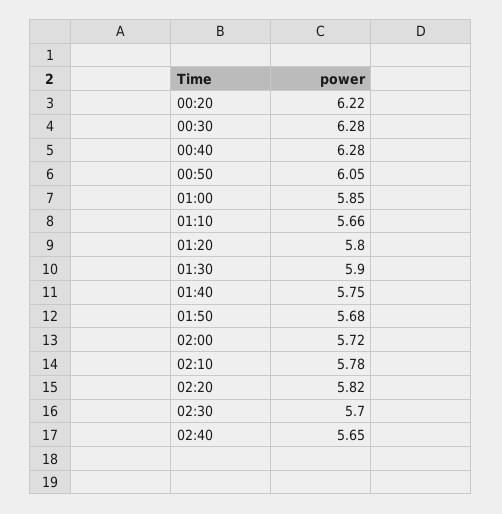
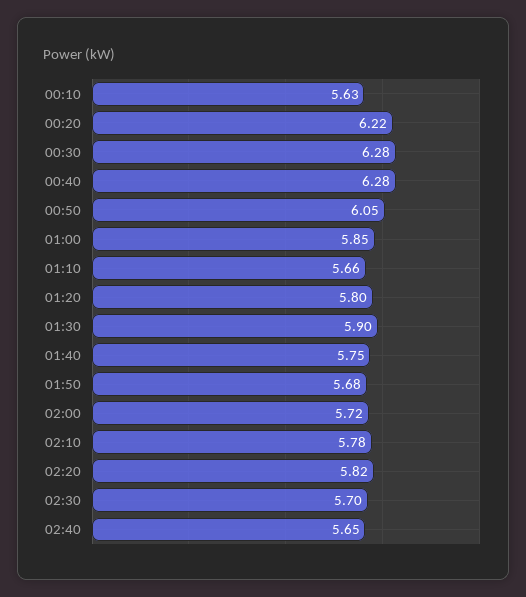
  {
    "00:20": 6.22,
    "00:30": 6.28,
    "00:40": 6.28,
    "00:50": 6.05,
    "01:00": 5.85,
    "01:10": 5.66,
    "01:20": 5.8,
    "01:30": 5.9,
    "01:40": 5.75,
    "01:50": 5.68,
    "02:00": 5.72,
    "02:10": 5.78,
    "02:20": 5.82,
    "02:30": 5.7,
-   "02:40": 5.65
+   "02:40": 5.65,
+   "00:10": 5.63
  }

